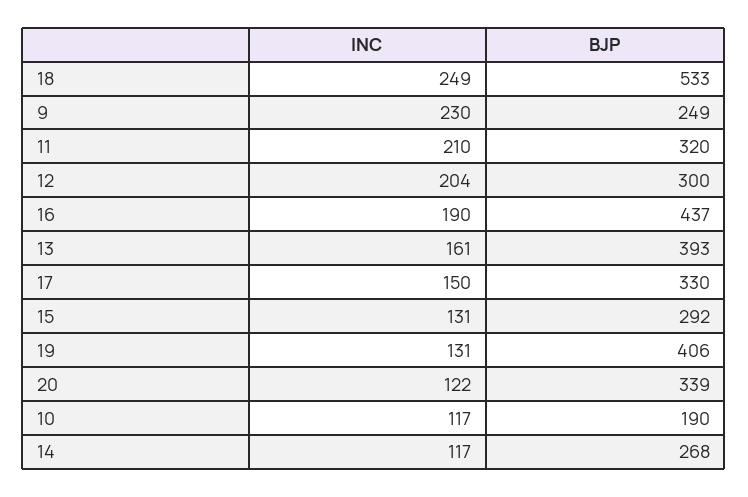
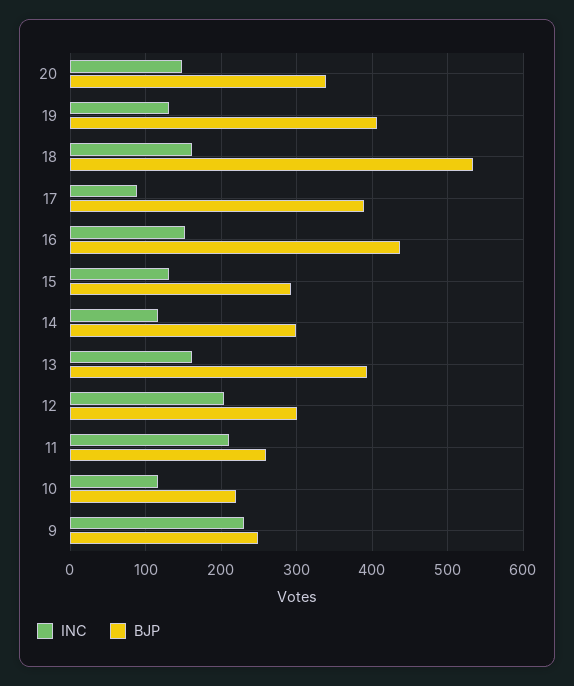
  {
    "INC": {
-     "18": 249,
+     "18": 160,
      "9": 230,
      "11": 210,
      "12": 204,
-     "16": 190,
+     "16": 150,
      "13": 161,
-     "17": 150,
+     "17": 90,
      "15": 131,
      "19": 131,
-     "20": 122,
+     "20": 150,
      "10": 117,
      "14": 117
    },
    "BJP": {
      "18": 533,
      "9": 249,
-     "11": 320,
+     "11": 260,
      "12": 300,
      "16": 437,
      "13": 393,
-     "17": 330,
+     "17": 390,
      "15": 292,
      "19": 406,
      "20": 339,
-     "10": 190,
+     "10": 220,
-     "14": 268
+     "14": 300
    }
  }

